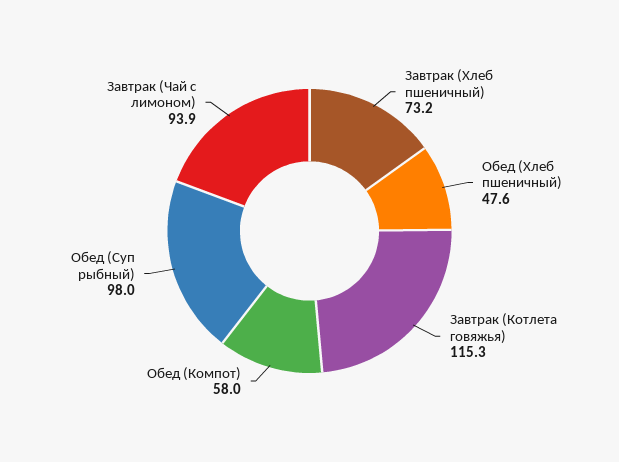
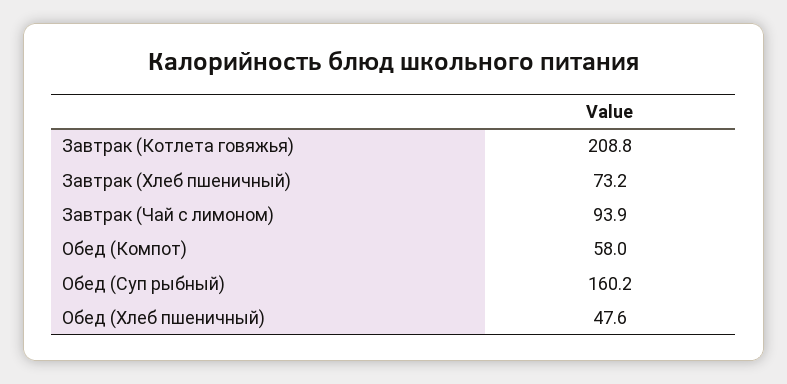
  {
    "Завтрак (Хлеб пшеничный)": 73.2,
    "Обед (Хлеб пшеничный)": 47.6,
-   "Завтрак (Котлета говяжья)": 115.3,
+   "Завтрак (Котлета говяжья)": 208.8,
    "Обед (Компот)": 58,
-   "Обед (Суп рыбный)": 98,
+   "Обед (Суп рыбный)": 160.2,
    "Завтрак (Чай с лимоном)": 93.9
  }

